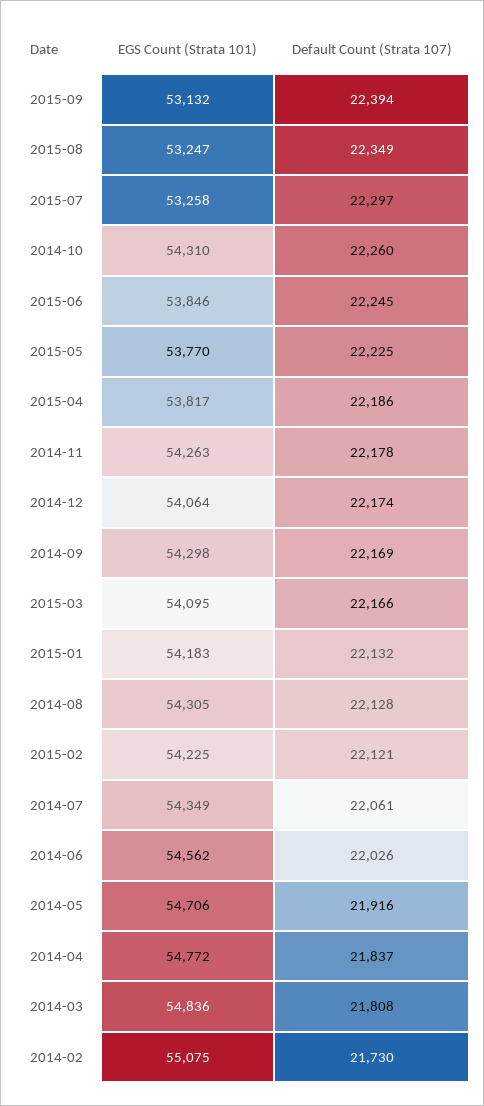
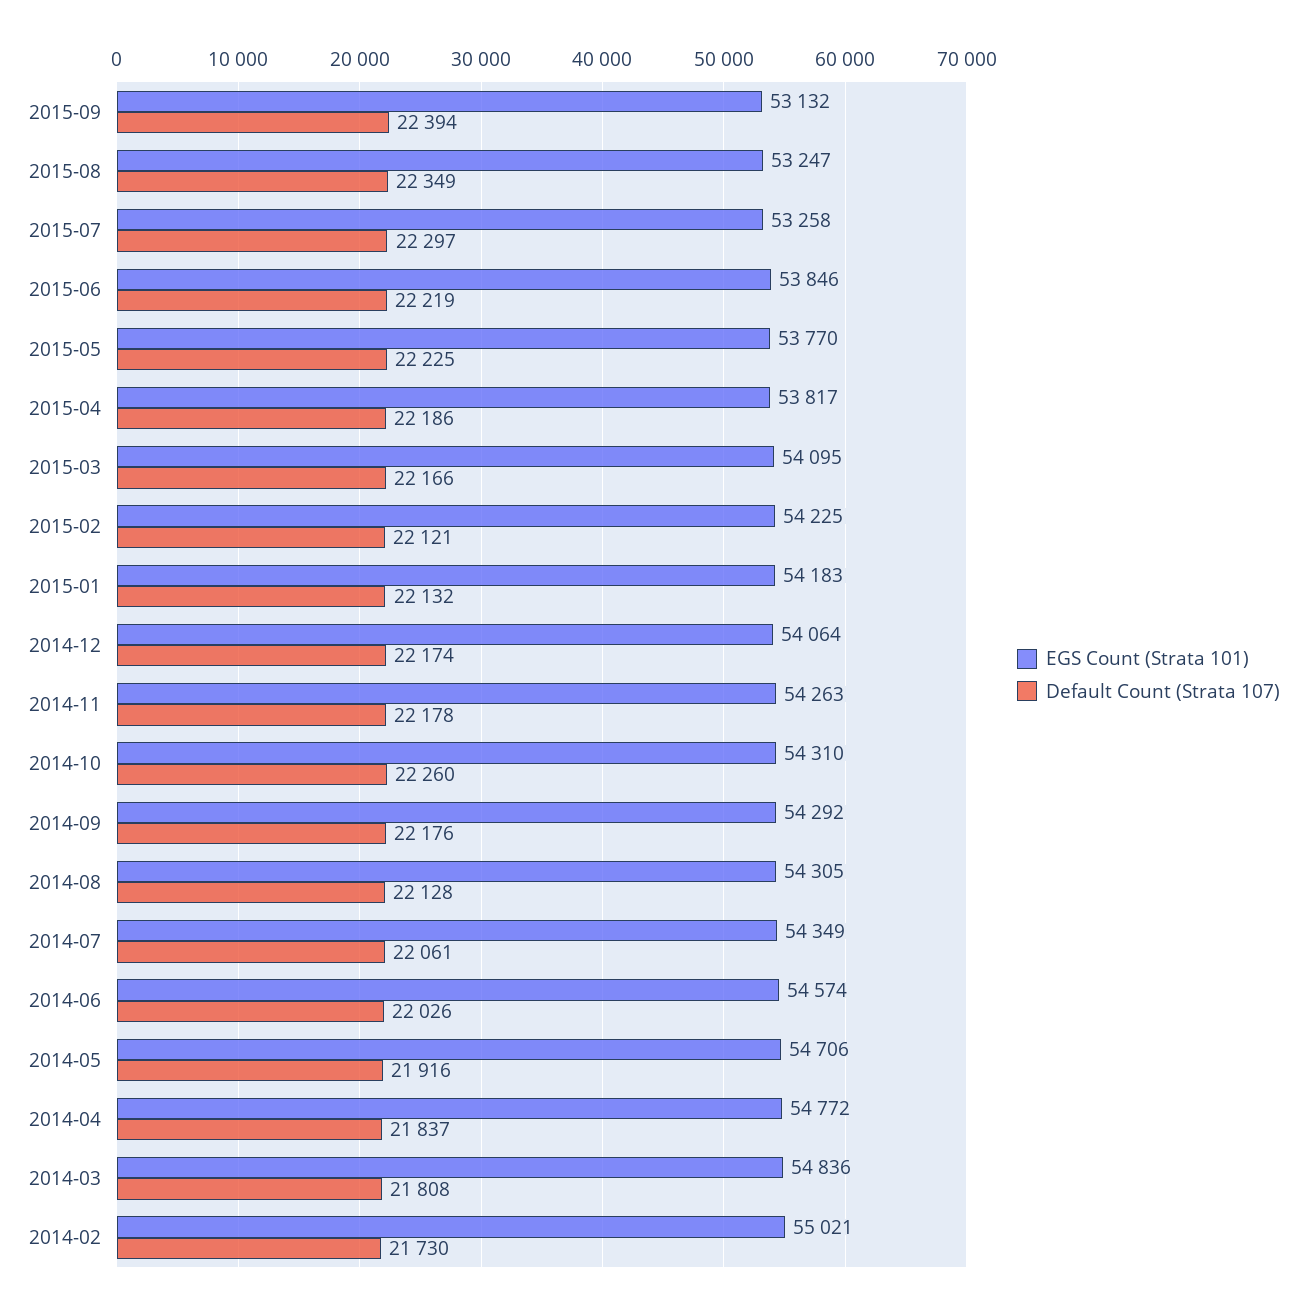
  {
    "EGS Count (Strata 101)": {
      "2015-09": 53132,
      "2015-08": 53247,
      "2015-07": 53258,
      "2014-10": 54310,
      "2015-06": 53846,
      "2015-05": 53770,
      "2015-04": 53817,
      "2014-11": 54263,
      "2014-12": 54064,
-     "2014-09": 54298,
+     "2014-09": 54292,
      "2015-03": 54095,
      "2015-01": 54183,
      "2014-08": 54305,
      "2015-02": 54225,
      "2014-07": 54349,
-     "2014-06": 54562,
+     "2014-06": 54574,
      "2014-05": 54706,
      "2014-04": 54772,
      "2014-03": 54836,
-     "2014-02": 55075
+     "2014-02": 55021
    },
    "Default Count (Strata 107)": {
      "2015-09": 22394,
      "2015-08": 22349,
      "2015-07": 22297,
      "2014-10": 22260,
-     "2015-06": 22245,
+     "2015-06": 22219,
      "2015-05": 22225,
      "2015-04": 22186,
      "2014-11": 22178,
      "2014-12": 22174,
-     "2014-09": 22169,
+     "2014-09": 22176,
      "2015-03": 22166,
      "2015-01": 22132,
      "2014-08": 22128,
      "2015-02": 22121,
      "2014-07": 22061,
      "2014-06": 22026,
      "2014-05": 21916,
      "2014-04": 21837,
      "2014-03": 21808,
      "2014-02": 21730
    }
  }

